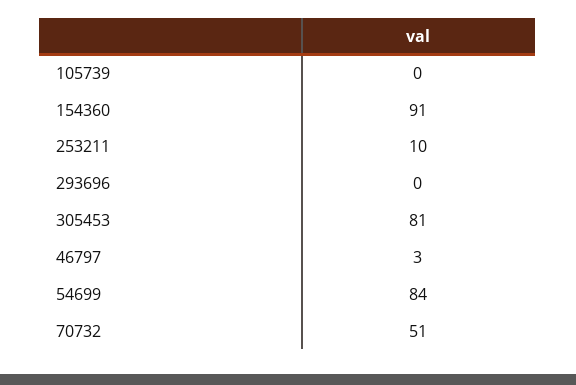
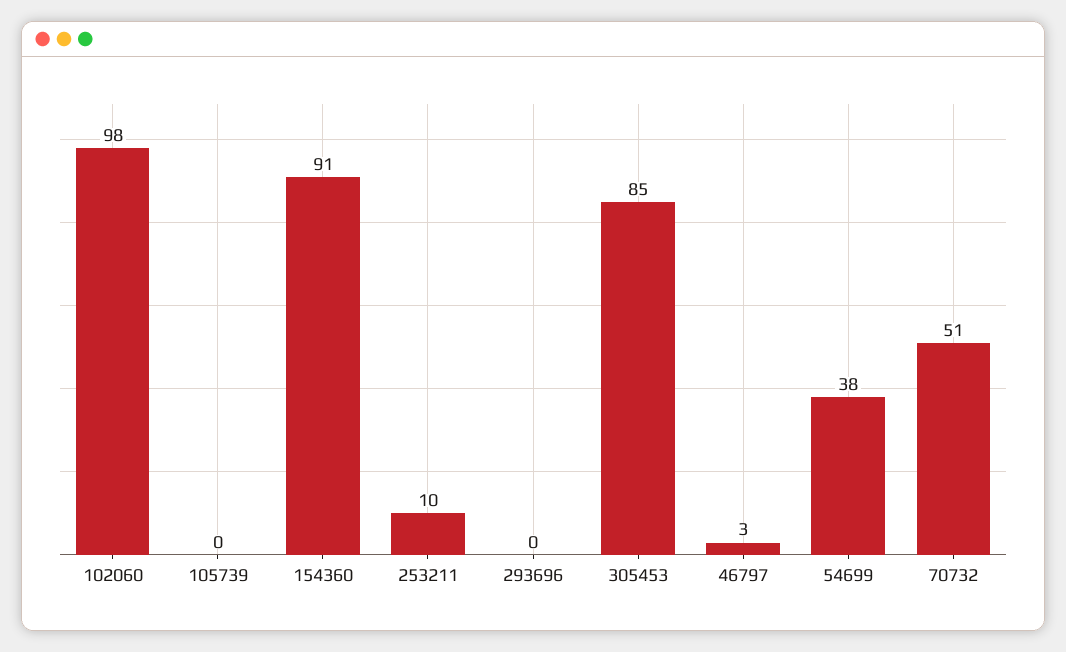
  {
    "105739": 0,
    "154360": 91,
    "253211": 10,
    "293696": 0,
-   "305453": 81,
+   "305453": 85,
    "46797": 3,
-   "54699": 84,
+   "54699": 38,
-   "70732": 51
+   "70732": 51,
+   "102060": 98
  }

